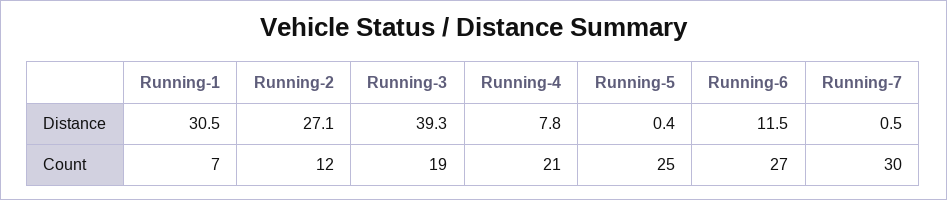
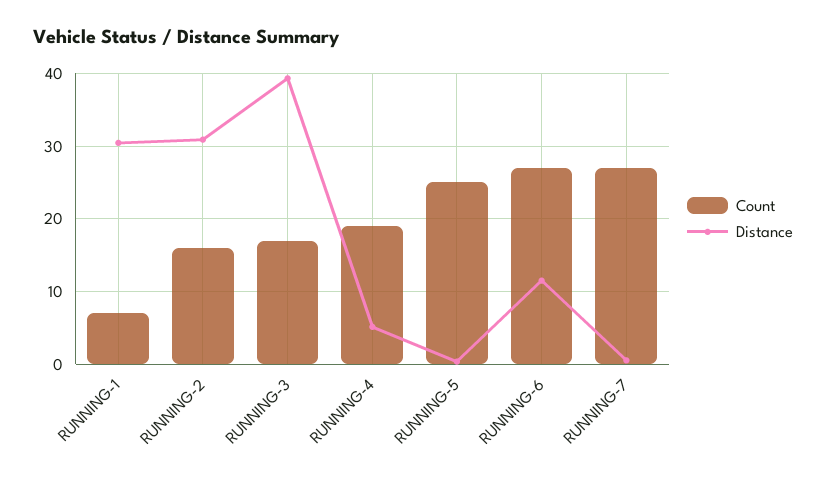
  {
    "Distance": {
      "Running-1": 30.5,
-     "Running-2": 27.1,
+     "Running-2": 31,
      "Running-3": 39.3,
-     "Running-4": 7.8,
+     "Running-4": 5,
      "Running-5": 0.4,
      "Running-6": 11.5,
      "Running-7": 0.5
    },
    "Count": {
      "Running-1": 7,
-     "Running-2": 12,
+     "Running-2": 16,
-     "Running-3": 19,
+     "Running-3": 17,
-     "Running-4": 21,
+     "Running-4": 19,
      "Running-5": 25,
      "Running-6": 27,
-     "Running-7": 30
+     "Running-7": 27
    }
  }

